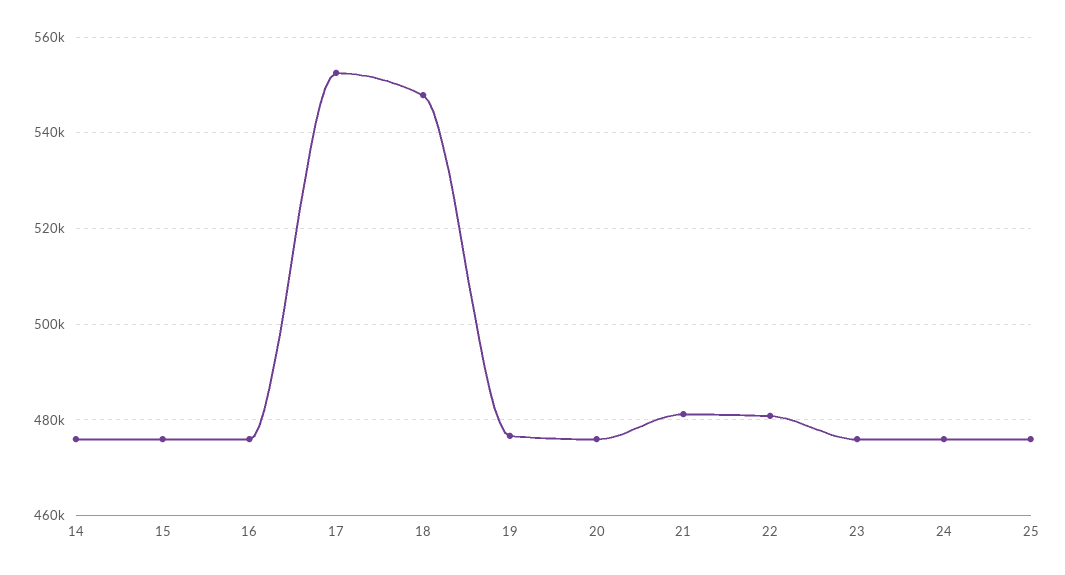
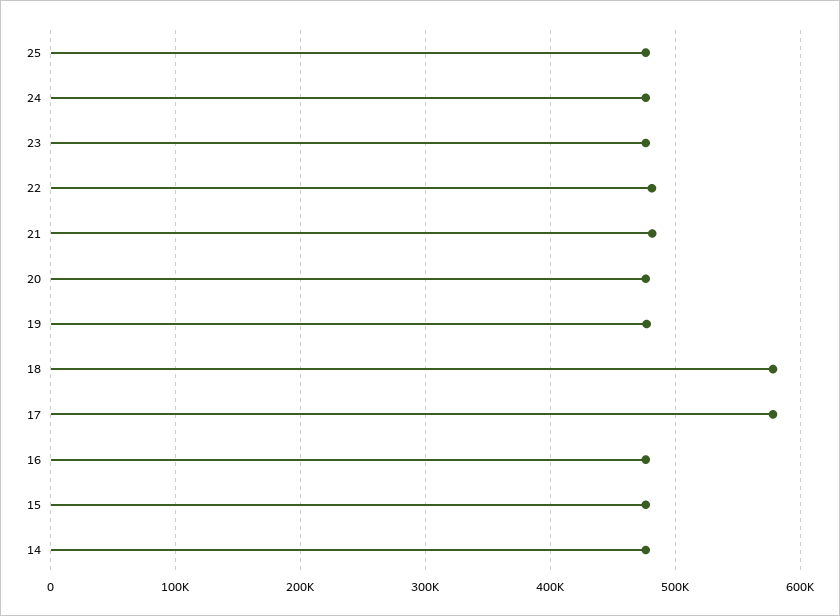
  {
    "14": 476000,
    "15": 476000,
    "16": 476000,
-   "17": 552000,
+   "17": 580000,
-   "18": 548000,
+   "18": 580000,
    "19": 476000,
    "20": 476000,
    "21": 482000,
    "22": 480000,
    "23": 476000,
    "24": 476000,
    "25": 476000
  }

